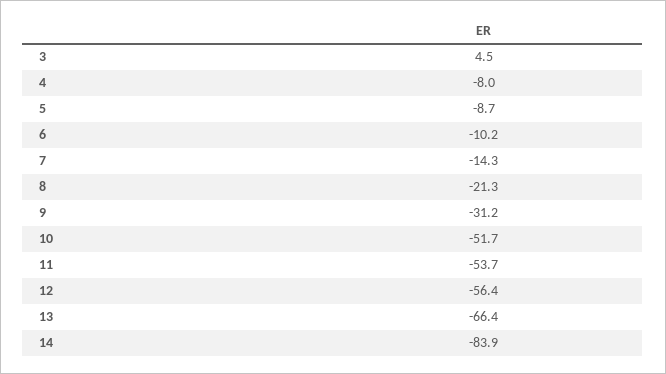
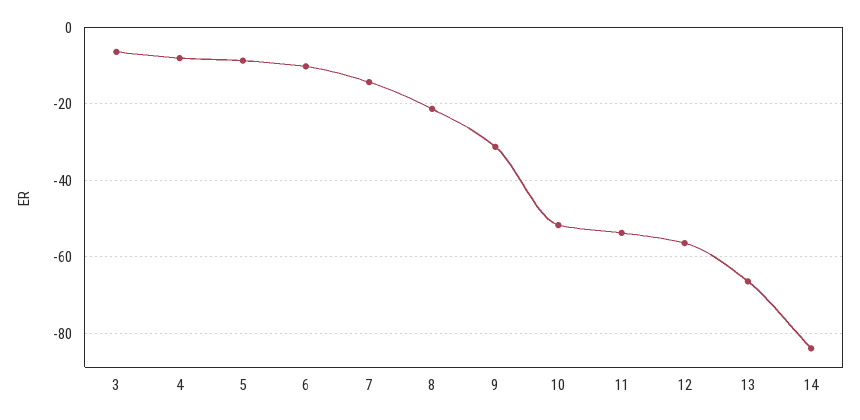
  {
-   "3": 4.5,
+   "3": -6,
    "4": -8,
    "5": -8.7,
    "6": -10.2,
    "7": -14.3,
    "8": -21.3,
    "9": -31.2,
    "10": -51.7,
    "11": -53.7,
    "12": -56.4,
    "13": -66.4,
    "14": -83.9
  }

